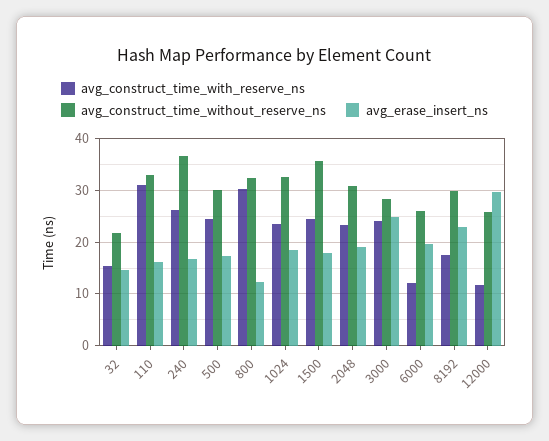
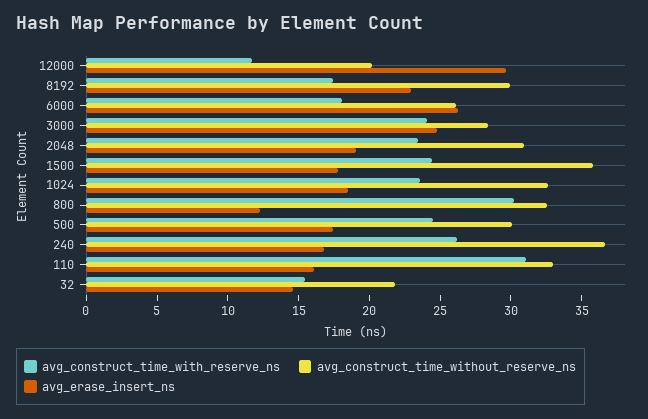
  {
    "avg_construct_time_with_reserve_ns": {
      "32": 15,
      "110": 31,
      "240": 26,
      "500": 25,
      "800": 30,
      "1024": 24,
      "1500": 24,
      "2048": 23,
      "3000": 24,
-     "6000": 12,
+     "6000": 18,
      "8192": 17,
      "12000": 12
    },
    "avg_construct_time_without_reserve_ns": {
      "32": 22,
      "110": 33,
      "240": 37,
      "500": 30,
      "800": 33,
      "1024": 33,
      "1500": 36,
      "2048": 31,
      "3000": 28,
      "6000": 26,
      "8192": 30,
-     "12000": 26
+     "12000": 20
    },
    "avg_erase_insert_ns": {
      "32": 15,
      "110": 16,
      "240": 17,
      "500": 17,
      "800": 12,
      "1024": 19,
      "1500": 18,
      "2048": 19,
      "3000": 25,
-     "6000": 20,
+     "6000": 26,
      "8192": 23,
      "12000": 30
    }
  }

